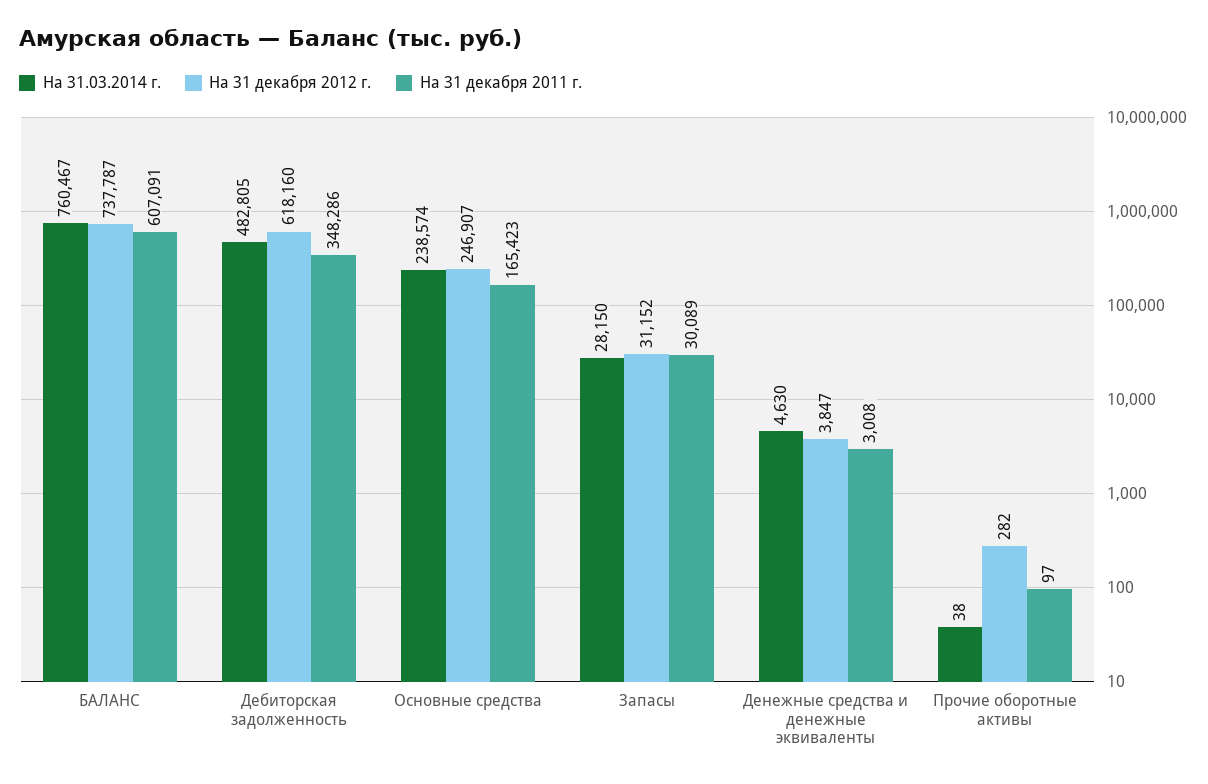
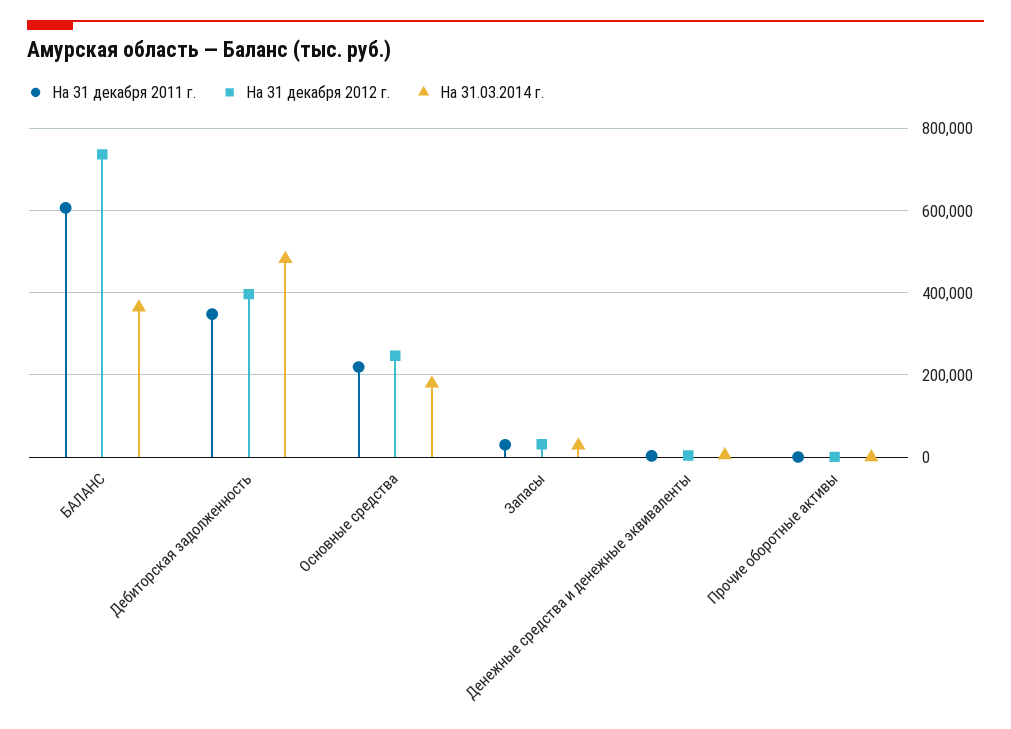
  {
    "На 31.03.2014 г.": {
-     "БАЛАНС": 760467,
+     "БАЛАНС": 360000,
      "Дебиторская задолженность": 482805,
-     "Основные средства": 238574,
+     "Основные средства": 180000,
      "Запасы": 28150,
      "Денежные средства и денежные эквиваленты": 4630,
      "Прочие оборотные активы": 38
    },
    "На 31 декабря 2012 г.": {
      "БАЛАНС": 737787,
-     "Дебиторская задолженность": 618160,
+     "Дебиторская задолженность": 400000,
      "Основные средства": 246907,
      "Запасы": 31152,
      "Денежные средства и денежные эквиваленты": 3847,
      "Прочие оборотные активы": 282
    },
    "На 31 декабря 2011 г.": {
      "БАЛАНС": 607091,
      "Дебиторская задолженность": 348286,
-     "Основные средства": 165423,
+     "Основные средства": 220000,
      "Запасы": 30089,
      "Денежные средства и денежные эквиваленты": 3008,
      "Прочие оборотные активы": 97
    }
  }

